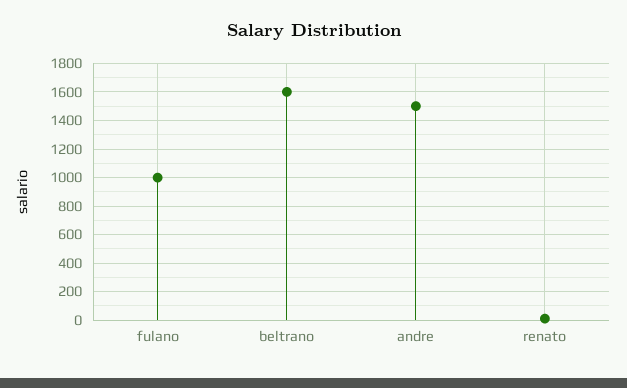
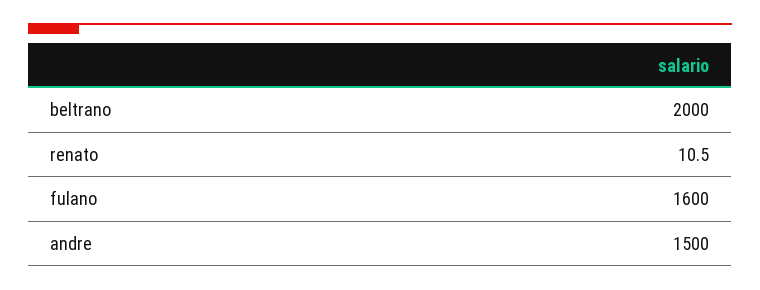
  {
-   "fulano": 1000,
+   "fulano": 1600,
-   "beltrano": 1600,
+   "beltrano": 2000,
    "andre": 1500,
    "renato": 10.5
  }

